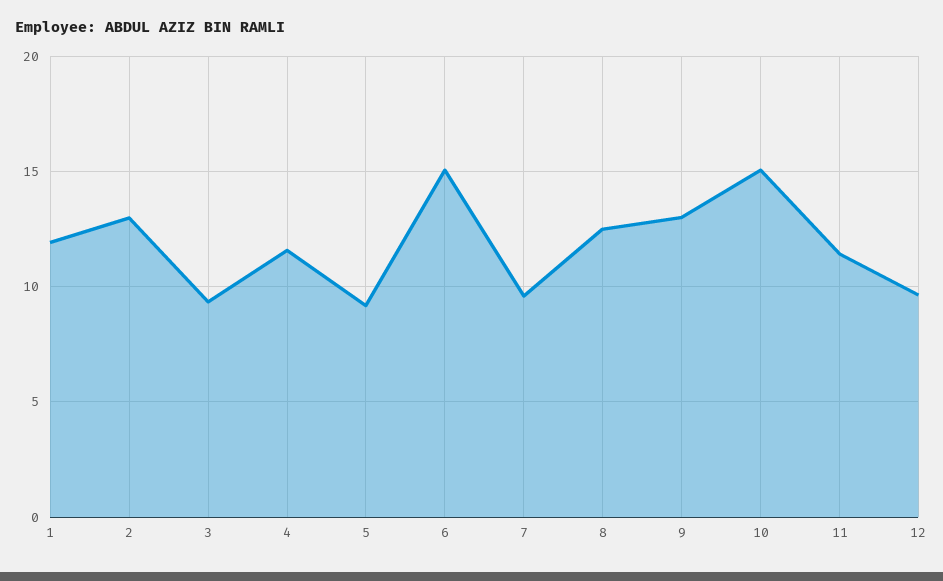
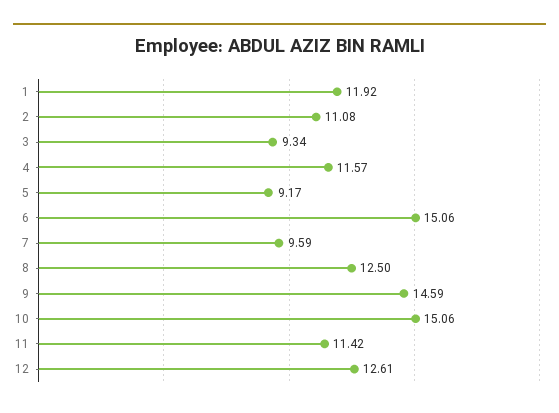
  {
    "1": 11.92,
-   "2": 13,
+   "2": 11.08,
    "3": 9.34,
    "4": 11.57,
    "5": 9.17,
    "6": 15.06,
    "7": 9.59,
    "8": 12.5,
-   "9": 13,
+   "9": 14.59,
    "10": 15.06,
    "11": 11.42,
-   "12": 9.5
+   "12": 12.61
  }

